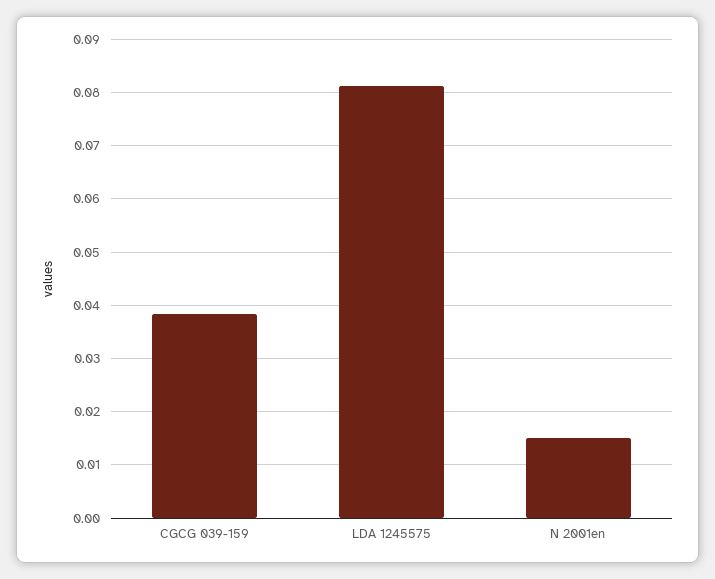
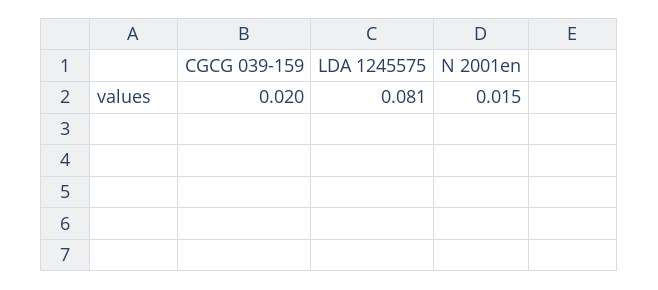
  {
-   "CGCG 039-159": 0.038,
+   "CGCG 039-159": 0.02,
    "LDA 1245575": 0.081,
    "N 2001en": 0.015
  }

